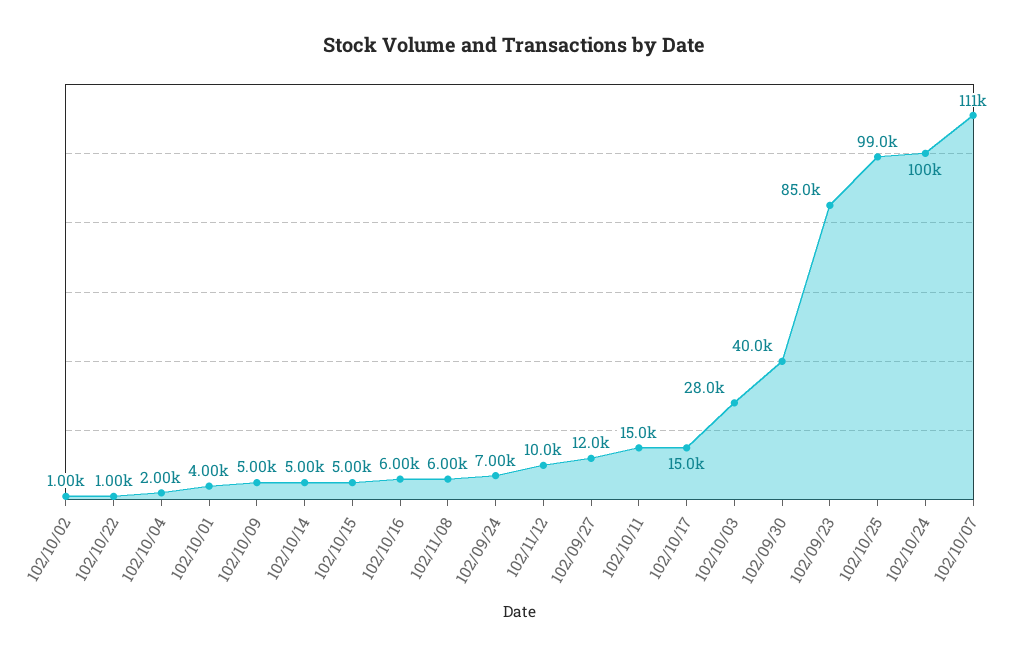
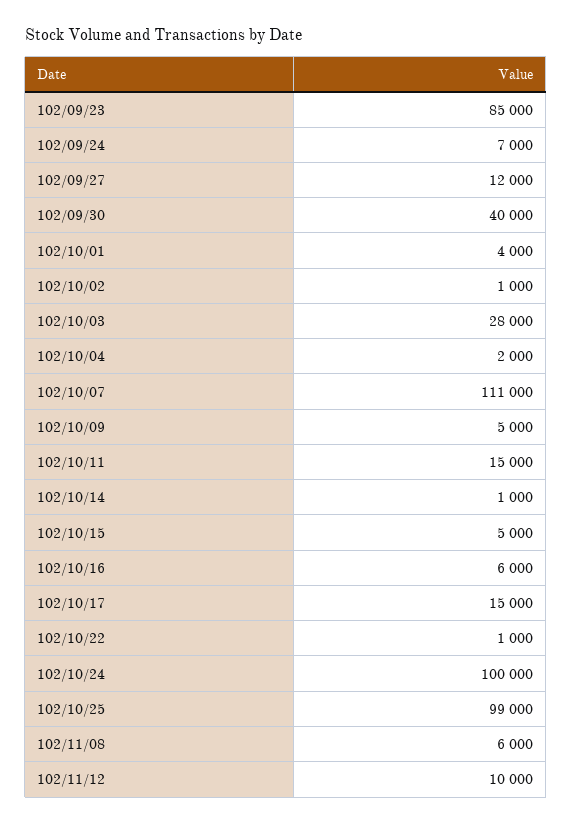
  {
    "102/10/02": 1000,
    "102/10/22": 1000,
    "102/10/04": 2000,
    "102/10/01": 4000,
    "102/10/09": 5000,
-   "102/10/14": 5000,
+   "102/10/14": 1000,
    "102/10/15": 5000,
    "102/10/16": 6000,
    "102/11/08": 6000,
    "102/09/24": 7000,
    "102/11/12": 10000,
    "102/09/27": 12000,
    "102/10/11": 15000,
    "102/10/17": 15000,
    "102/10/03": 28000,
    "102/09/30": 40000,
    "102/09/23": 85000,
    "102/10/25": 99000,
    "102/10/24": 100000,
    "102/10/07": 111000
  }

